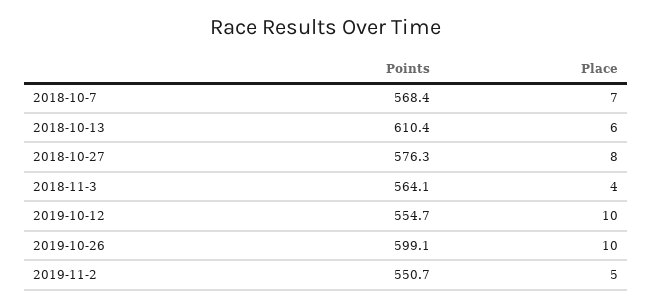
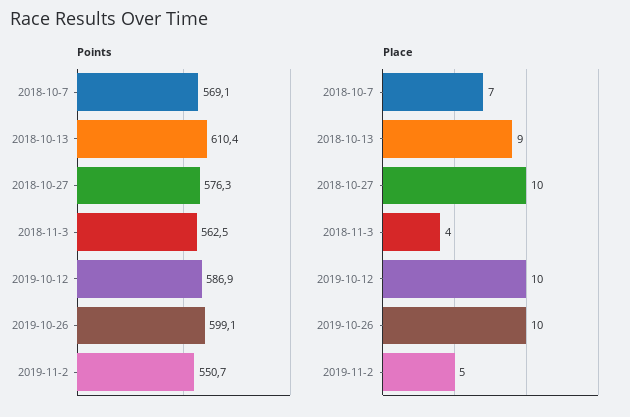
  {
    "Points": {
-     "2018-10-7": 568.4,
+     "2018-10-7": 569.1,
      "2018-10-13": 610.4,
      "2018-10-27": 576.3,
-     "2018-11-3": 564.1,
+     "2018-11-3": 562.5,
-     "2019-10-12": 554.7,
+     "2019-10-12": 586.9,
      "2019-10-26": 599.1,
      "2019-11-2": 550.7
    },
    "Place": {
      "2018-10-7": 7,
-     "2018-10-13": 6,
+     "2018-10-13": 9,
-     "2018-10-27": 8,
+     "2018-10-27": 10,
      "2018-11-3": 4,
      "2019-10-12": 10,
      "2019-10-26": 10,
      "2019-11-2": 5
    }
  }

